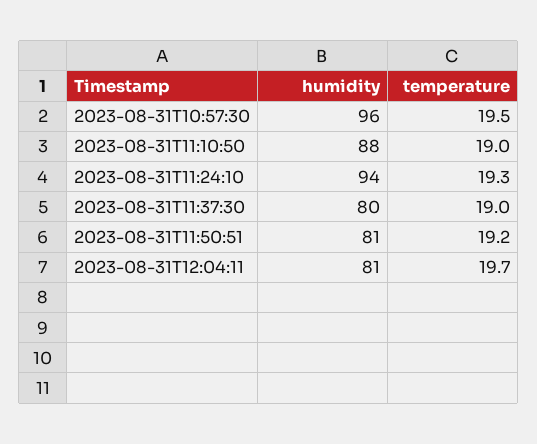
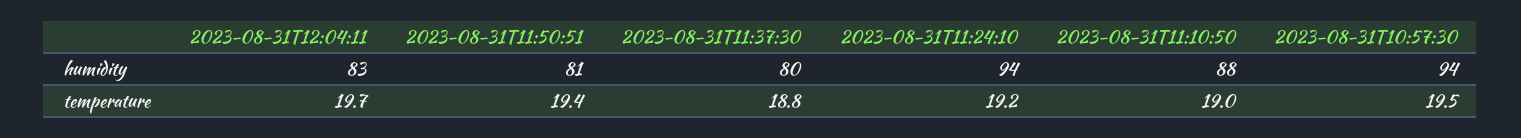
  {
    "humidity": {
-     "2023-08-31T10:57:30": 96,
+     "2023-08-31T10:57:30": 94,
      "2023-08-31T11:10:50": 88,
      "2023-08-31T11:24:10": 94,
      "2023-08-31T11:37:30": 80,
      "2023-08-31T11:50:51": 81,
-     "2023-08-31T12:04:11": 81
+     "2023-08-31T12:04:11": 83
    },
    "temperature": {
      "2023-08-31T10:57:30": 19.5,
      "2023-08-31T11:10:50": 19,
-     "2023-08-31T11:24:10": 19.3,
+     "2023-08-31T11:24:10": 19.2,
-     "2023-08-31T11:37:30": 19,
+     "2023-08-31T11:37:30": 18.8,
-     "2023-08-31T11:50:51": 19.2,
+     "2023-08-31T11:50:51": 19.4,
      "2023-08-31T12:04:11": 19.7
    }
  }

